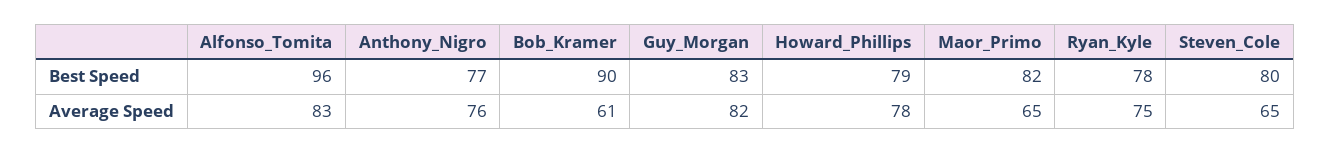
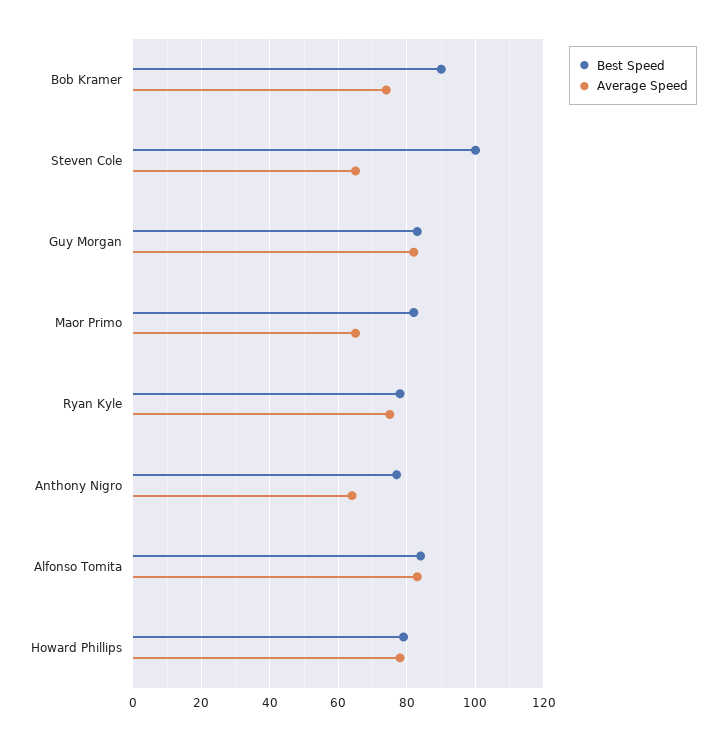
  {
    "Best Speed": {
-     "Alfonso_Tomita": 96,
+     "Alfonso_Tomita": 85,
      "Anthony_Nigro": 77,
      "Bob_Kramer": 90,
      "Guy_Morgan": 83,
      "Howard_Phillips": 79,
      "Maor_Primo": 82,
      "Ryan_Kyle": 78,
-     "Steven_Cole": 80
+     "Steven_Cole": 100
    },
    "Average Speed": {
      "Alfonso_Tomita": 83,
-     "Anthony_Nigro": 76,
+     "Anthony_Nigro": 65,
-     "Bob_Kramer": 61,
+     "Bob_Kramer": 75,
      "Guy_Morgan": 82,
      "Howard_Phillips": 78,
      "Maor_Primo": 65,
      "Ryan_Kyle": 75,
      "Steven_Cole": 65
    }
  }

